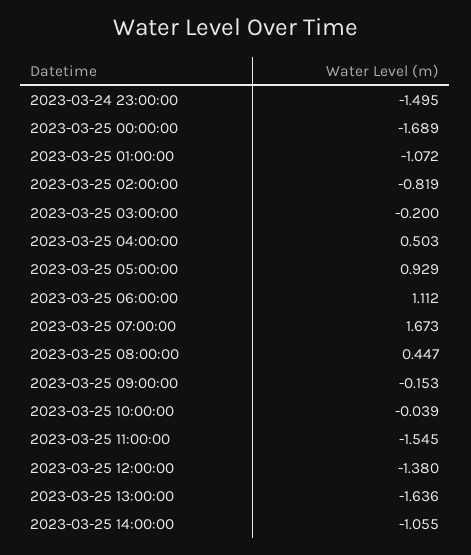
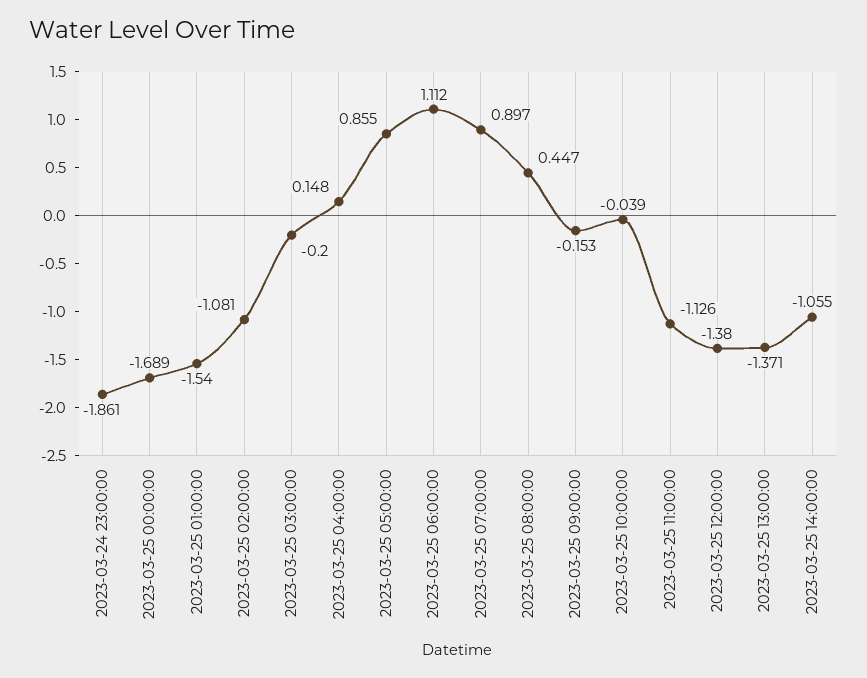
  {
-   "2023-03-24 23:00:00": -1.495,
+   "2023-03-24 23:00:00": -1.861,
    "2023-03-25 00:00:00": -1.689,
-   "2023-03-25 01:00:00": -1.072,
+   "2023-03-25 01:00:00": -1.54,
-   "2023-03-25 02:00:00": -0.819,
+   "2023-03-25 02:00:00": -1.081,
    "2023-03-25 03:00:00": -0.2,
-   "2023-03-25 04:00:00": 0.503,
+   "2023-03-25 04:00:00": 0.148,
-   "2023-03-25 05:00:00": 0.929,
+   "2023-03-25 05:00:00": 0.855,
    "2023-03-25 06:00:00": 1.112,
-   "2023-03-25 07:00:00": 1.673,
+   "2023-03-25 07:00:00": 0.897,
    "2023-03-25 08:00:00": 0.447,
    "2023-03-25 09:00:00": -0.153,
    "2023-03-25 10:00:00": -0.039,
-   "2023-03-25 11:00:00": -1.545,
+   "2023-03-25 11:00:00": -1.126,
    "2023-03-25 12:00:00": -1.38,
-   "2023-03-25 13:00:00": -1.636,
+   "2023-03-25 13:00:00": -1.371,
    "2023-03-25 14:00:00": -1.055
  }

